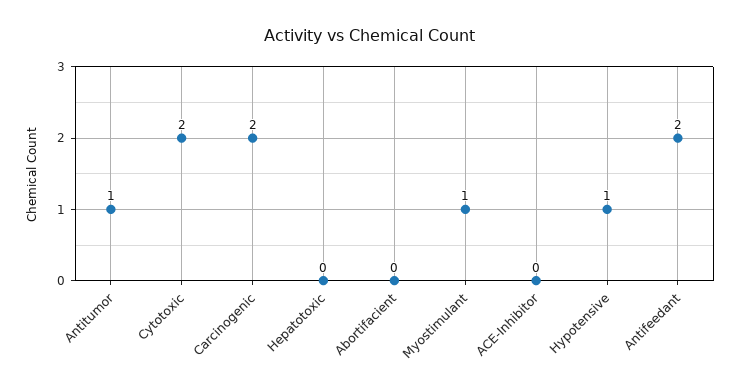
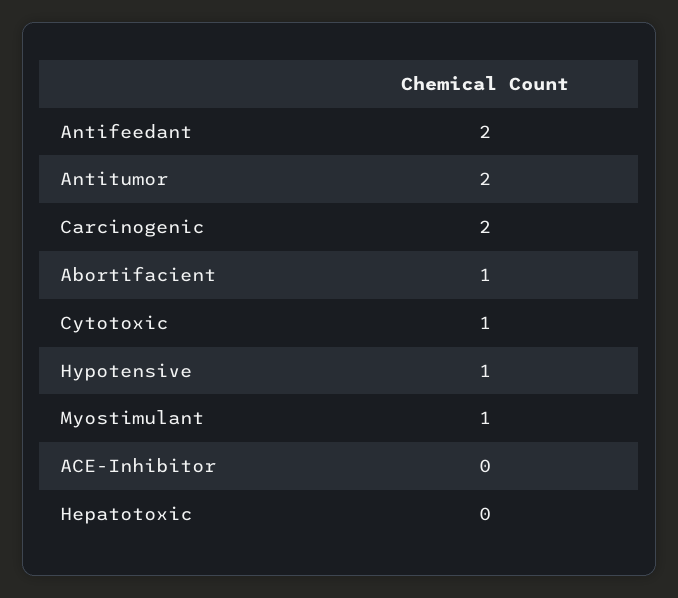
  {
-   "Antitumor": 1,
+   "Antitumor": 2,
-   "Cytotoxic": 2,
+   "Cytotoxic": 1,
    "Carcinogenic": 2,
    "Hepatotoxic": 0,
-   "Abortifacient": 0,
+   "Abortifacient": 1,
    "Myostimulant": 1,
    "ACE-Inhibitor": 0,
    "Hypotensive": 1,
    "Antifeedant": 2
  }

